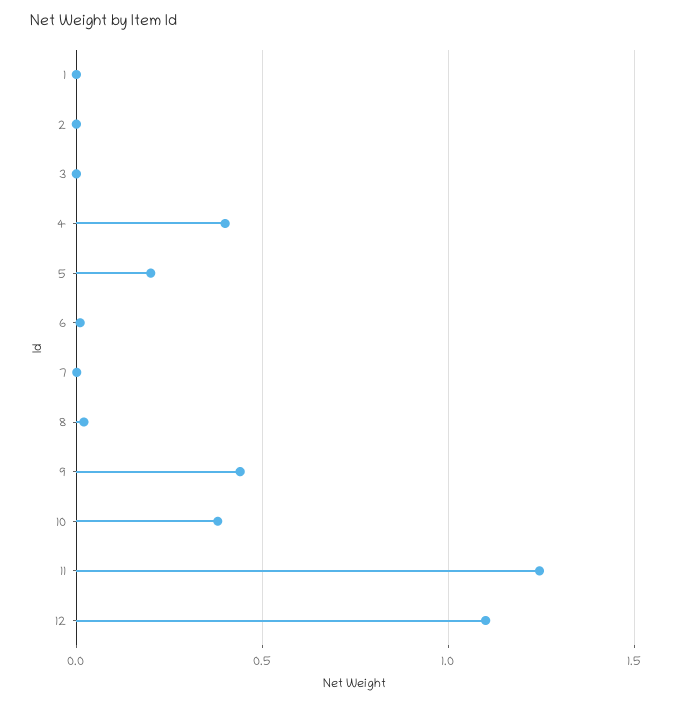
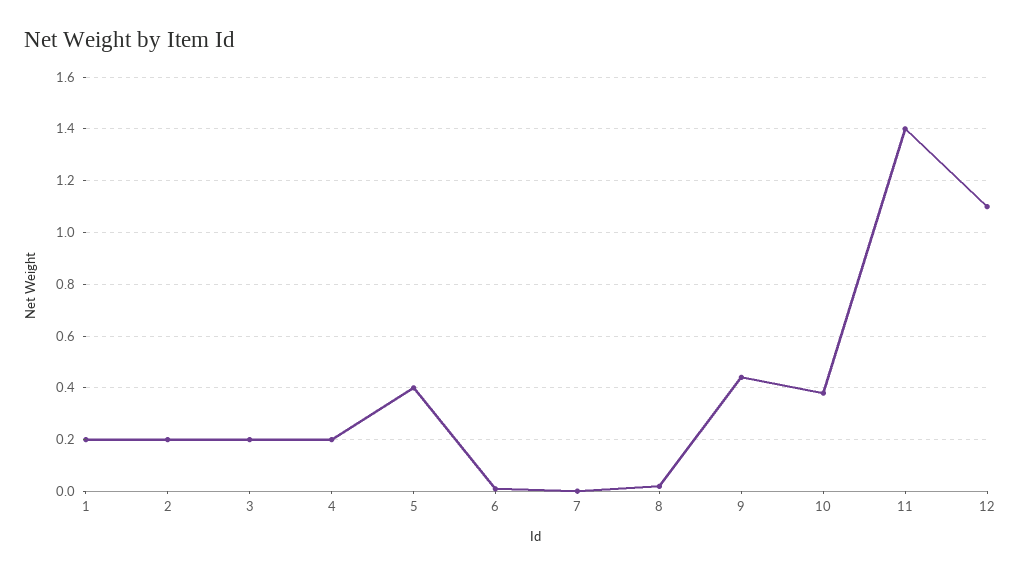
  {
-   "1": 0,
+   "1": 0.2,
-   "2": 0,
+   "2": 0.2,
-   "3": 0,
+   "3": 0.2,
-   "4": 0.4,
+   "4": 0.2,
-   "5": 0.2,
+   "5": 0.4,
    "6": 0,
    "7": 0,
    "8": 0.025,
    "9": 0.45,
    "10": 0.375,
-   "11": 1.25,
+   "11": 1.4,
    "12": 1.1
  }

